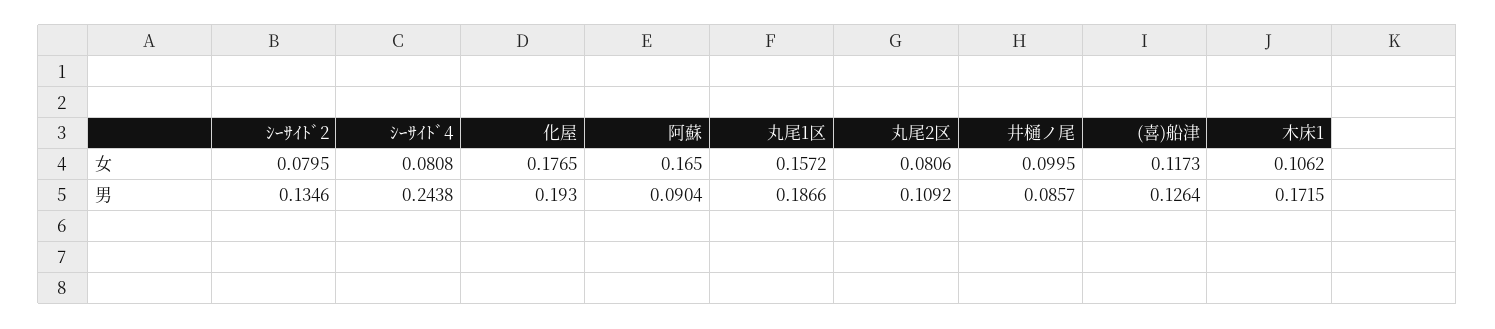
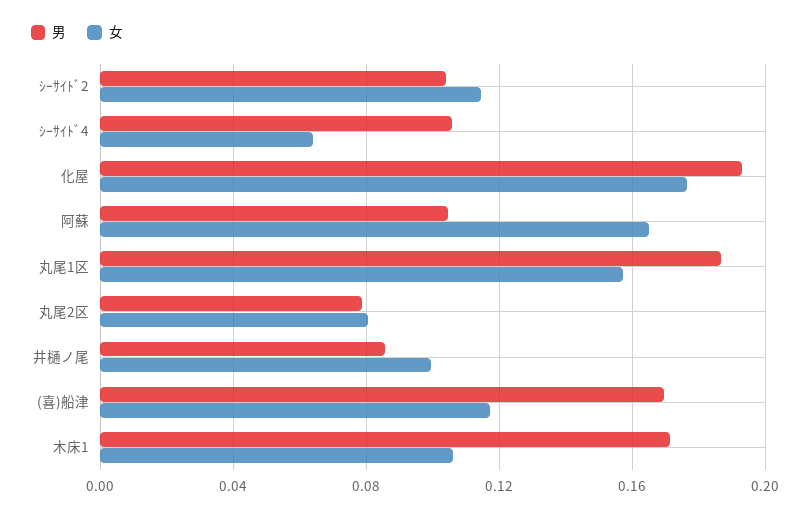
  {
    "女": {
-     "ｼｰｻｲﾄﾞ2": 0.0795,
+     "ｼｰｻｲﾄﾞ2": 0.115,
-     "ｼｰｻｲﾄﾞ4": 0.0808,
+     "ｼｰｻｲﾄﾞ4": 0.065,
      "化屋": 0.1765,
      "阿蘇": 0.165,
      "丸尾1区": 0.1572,
      "丸尾2区": 0.0806,
      "井樋ノ尾": 0.0995,
      "(喜)船津": 0.1173,
      "木床1": 0.1062
    },
    "男": {
-     "ｼｰｻｲﾄﾞ2": 0.1346,
+     "ｼｰｻｲﾄﾞ2": 0.105,
-     "ｼｰｻｲﾄﾞ4": 0.2438,
+     "ｼｰｻｲﾄﾞ4": 0.105,
      "化屋": 0.193,
-     "阿蘇": 0.0904,
+     "阿蘇": 0.105,
      "丸尾1区": 0.1866,
-     "丸尾2区": 0.1092,
+     "丸尾2区": 0.08,
      "井樋ノ尾": 0.0857,
-     "(喜)船津": 0.1264,
+     "(喜)船津": 0.17,
      "木床1": 0.1715
    }
  }

